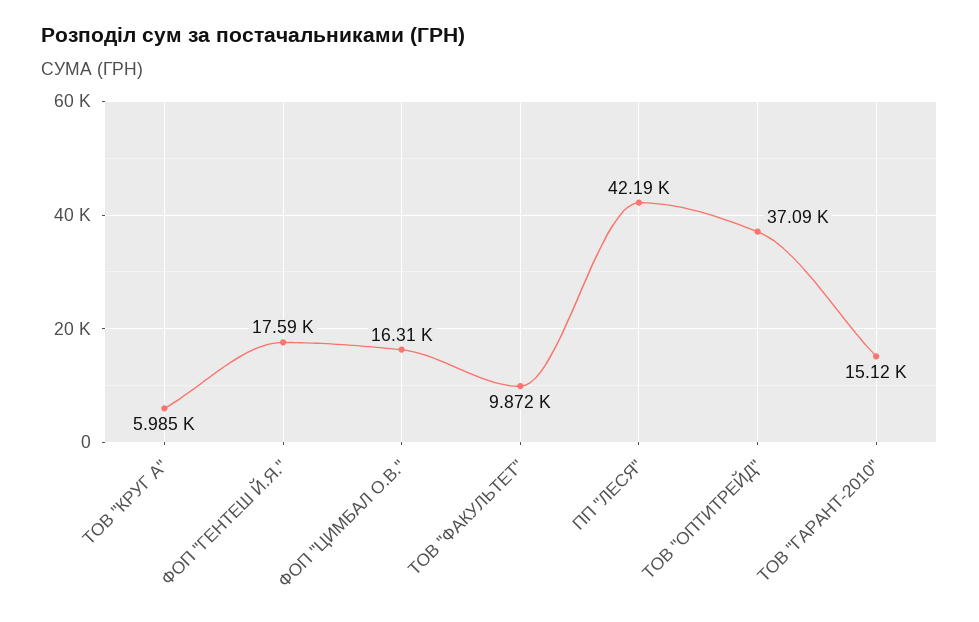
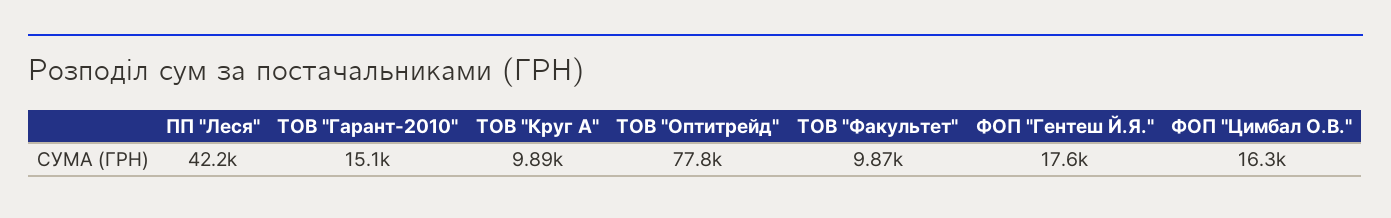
  {
-   "ТОВ \"КРУГ А\"": 5985,
+   "ТОВ \"КРУГ А\"": 9890,
    "ФОП \"ГЕНТЕШ Й.Я.\"": 17590,
    "ФОП \"ЦИМБАЛ О.В.\"": 16310,
    "ТОВ \"ФАКУЛЬТЕТ\"": 9872,
    "ПП \"ЛЕСЯ\"": 42190,
-   "ТОВ \"ОПТИТРЕЙД\"": 37090,
+   "ТОВ \"ОПТИТРЕЙД\"": 77800,
    "ТОВ \"ГАРАНТ-2010\"": 15120
  }

